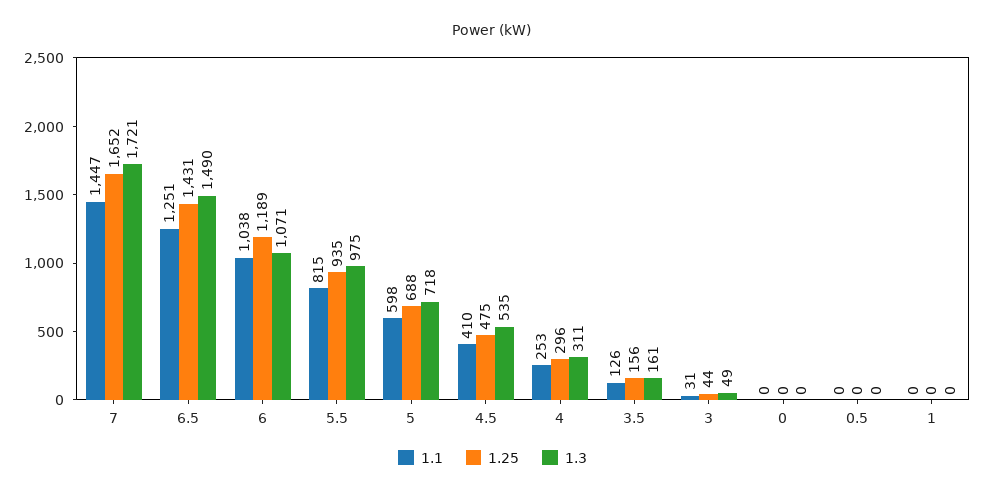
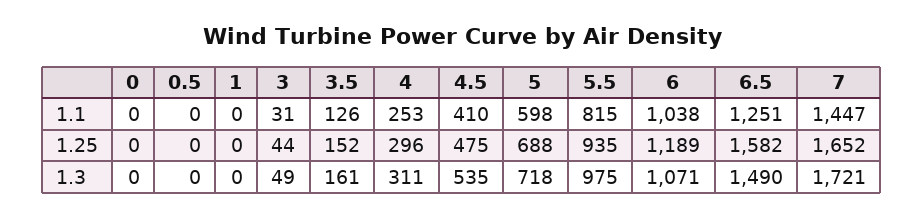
  {
    "1.1": {
      "7": 1447,
      "6.5": 1251,
      "6": 1038,
      "5.5": 815,
      "5": 598,
      "4.5": 410,
      "4": 253,
      "3.5": 126,
      "3": 31,
      "0": 0,
      "0.5": 0,
      "1": 0
    },
    "1.25": {
      "7": 1652,
-     "6.5": 1431,
+     "6.5": 1582,
      "6": 1189,
      "5.5": 935,
      "5": 688,
      "4.5": 475,
      "4": 296,
-     "3.5": 156,
+     "3.5": 152,
      "3": 44,
      "0": 0,
      "0.5": 0,
      "1": 0
    },
    "1.3": {
      "7": 1721,
      "6.5": 1490,
      "6": 1071,
      "5.5": 975,
      "5": 718,
      "4.5": 535,
      "4": 311,
      "3.5": 161,
      "3": 49,
      "0": 0,
      "0.5": 0,
      "1": 0
    }
  }

